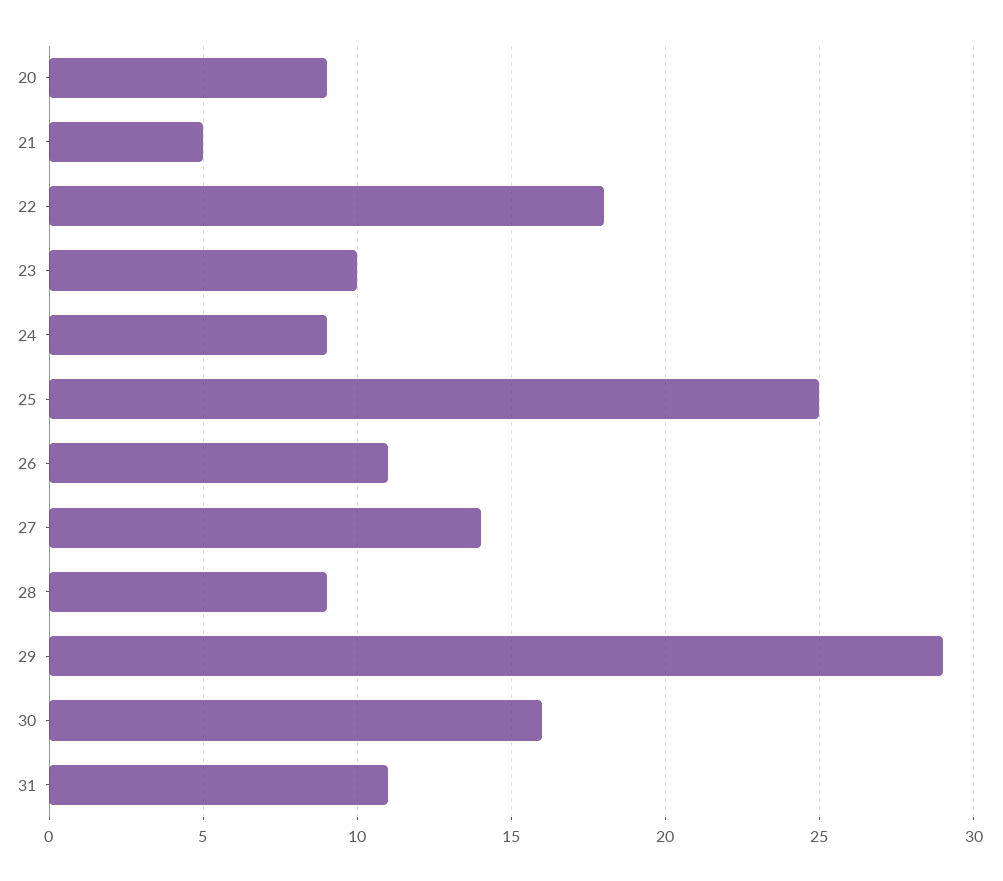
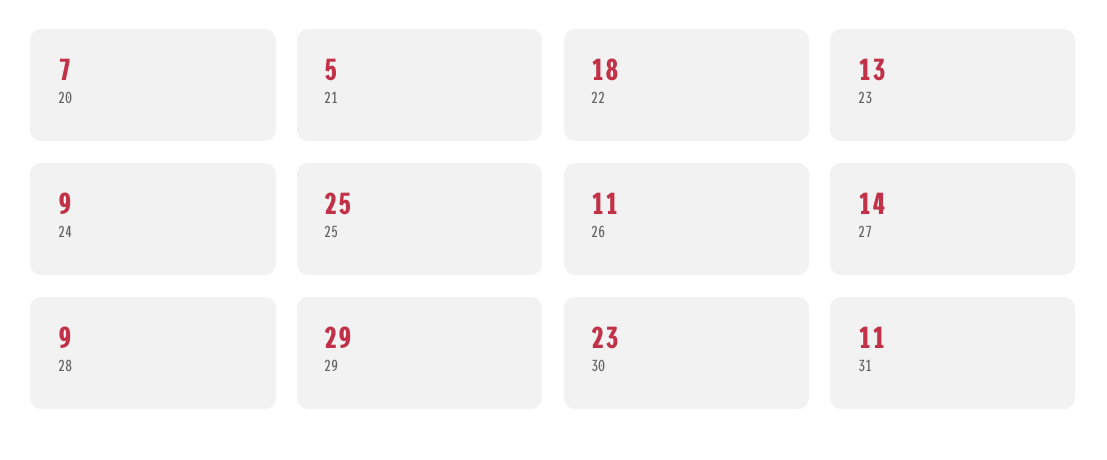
  {
-   "20": 9,
+   "20": 7,
    "21": 5,
    "22": 18,
-   "23": 10,
+   "23": 13,
    "24": 9,
    "25": 25,
    "26": 11,
    "27": 14,
    "28": 9,
    "29": 29,
-   "30": 16,
+   "30": 23,
    "31": 11
  }

